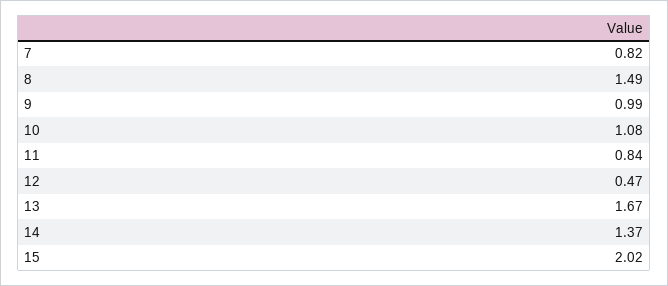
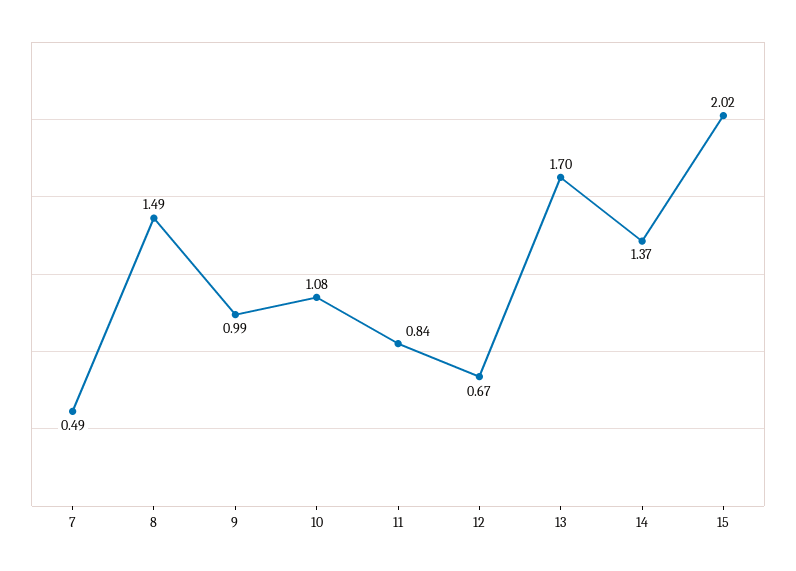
  {
-   "7": 0.82,
+   "7": 0.49,
    "8": 1.49,
    "9": 0.99,
    "10": 1.08,
    "11": 0.84,
-   "12": 0.47,
+   "12": 0.67,
-   "13": 1.67,
+   "13": 1.7,
    "14": 1.37,
    "15": 2.02
  }

